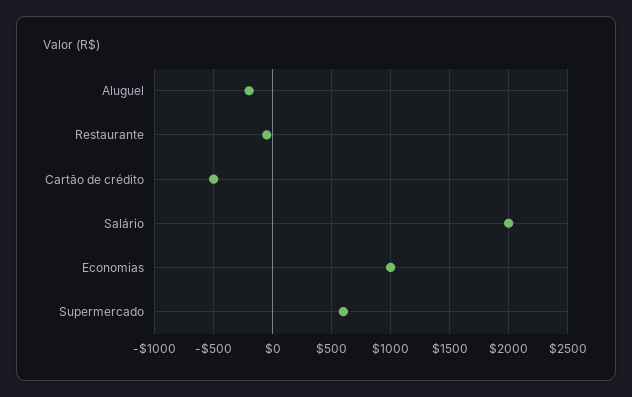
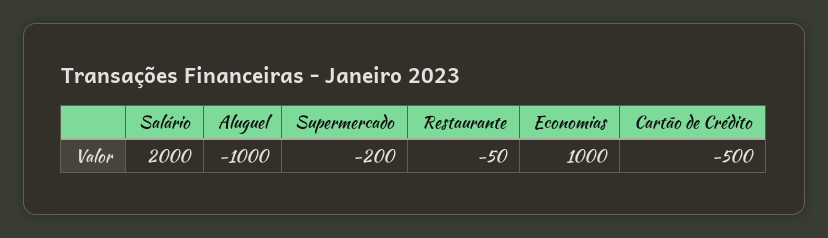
  {
-   "Aluguel": -200,
+   "Aluguel": -1000,
    "Restaurante": -50,
    "Cartão de crédito": -500,
    "Salário": 2000,
    "Economias": 1000,
-   "Supermercado": 600
+   "Supermercado": -200
  }

